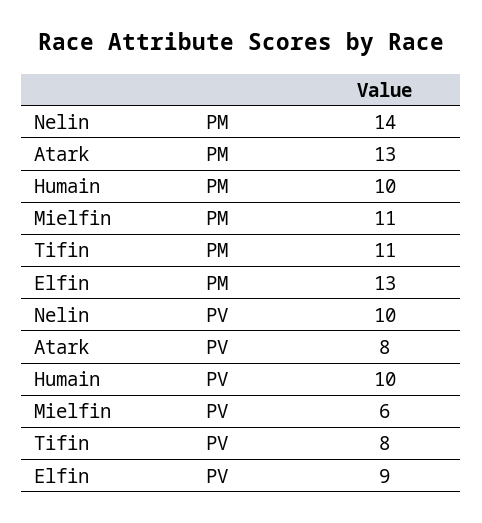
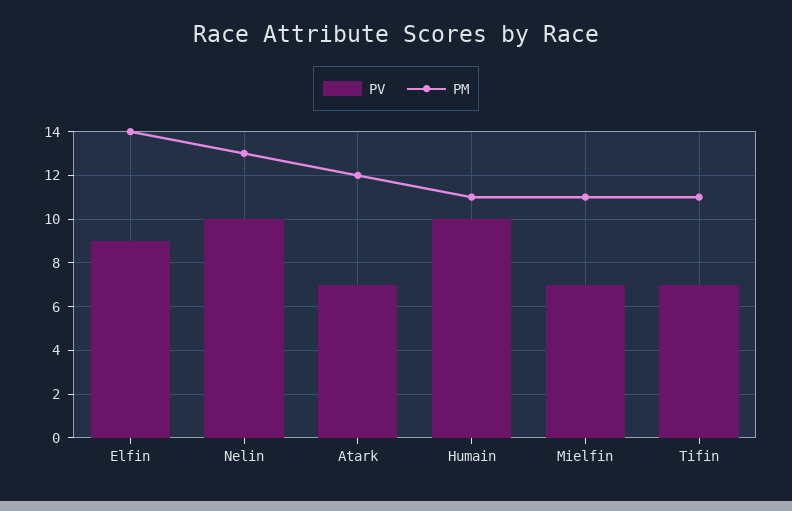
  {
    "PM": {
-     "Nelin": 14,
+     "Nelin": 13,
-     "Atark": 13,
+     "Atark": 12,
-     "Humain": 10,
+     "Humain": 11,
      "Mielfin": 11,
      "Tifin": 11,
-     "Elfin": 13
+     "Elfin": 14
    },
    "PV": {
      "Nelin": 10,
-     "Atark": 8,
+     "Atark": 7,
      "Humain": 10,
-     "Mielfin": 6,
+     "Mielfin": 7,
-     "Tifin": 8,
+     "Tifin": 7,
      "Elfin": 9
    }
  }

